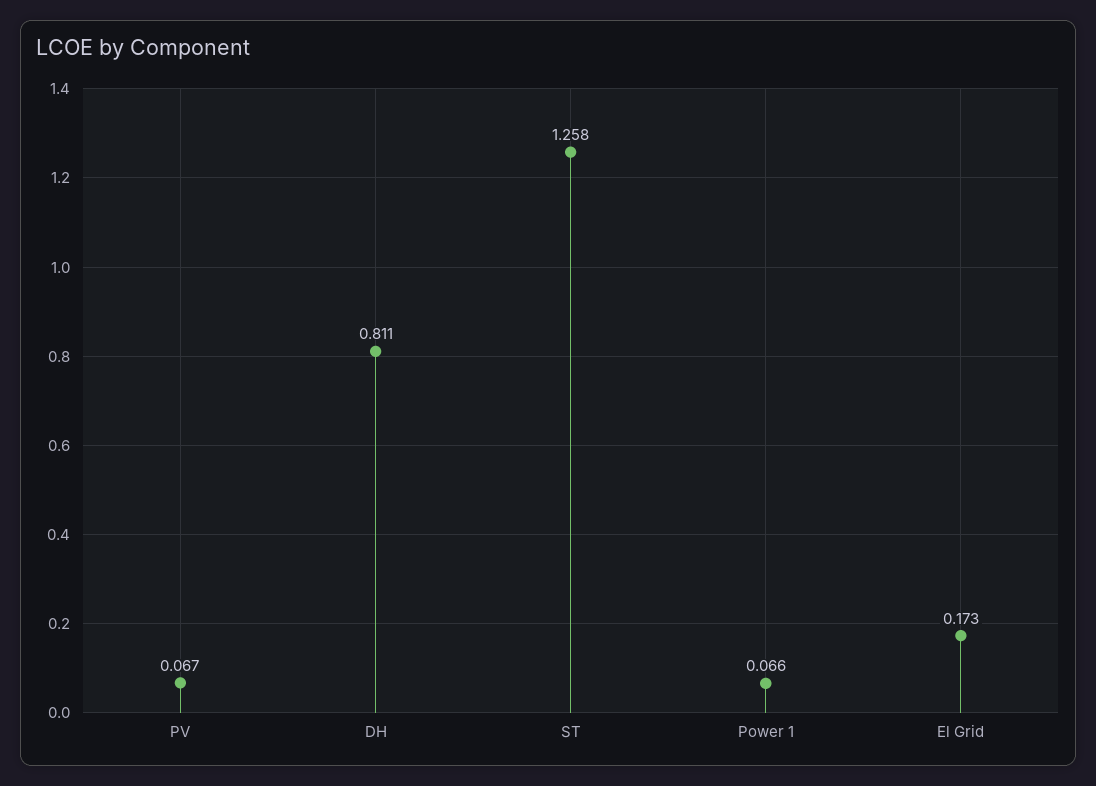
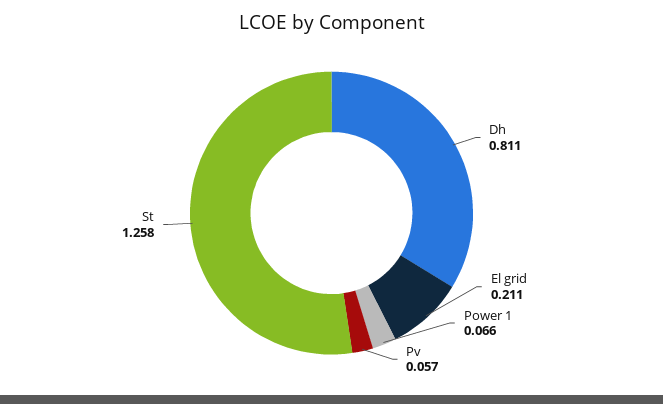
  {
-   "PV": 0.067,
+   "PV": 0.057,
    "DH": 0.811,
    "ST": 1.258,
    "Power 1": 0.066,
-   "El Grid": 0.173
+   "El Grid": 0.211
  }

